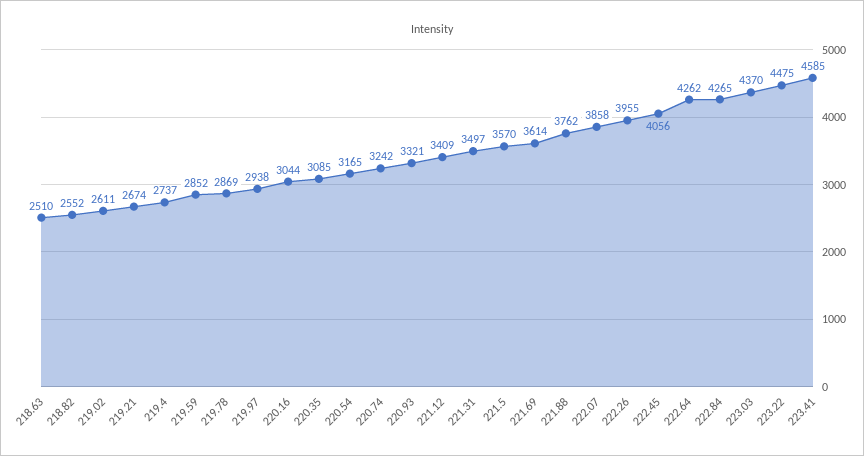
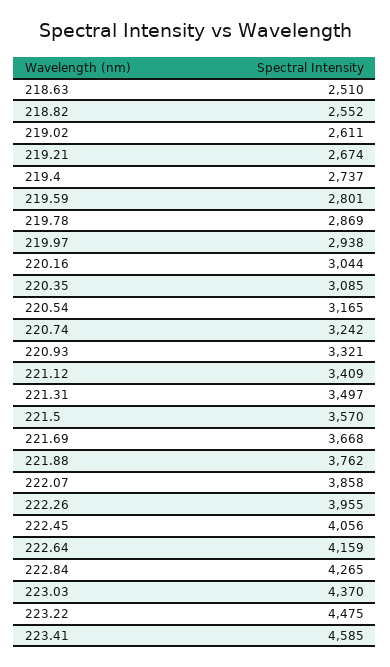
  {
    "218.63": 2510,
    "218.82": 2552,
    "219.02": 2611,
    "219.21": 2674,
    "219.4": 2737,
-   "219.59": 2852,
+   "219.59": 2801,
    "219.78": 2869,
    "219.97": 2938,
    "220.16": 3044,
    "220.35": 3085,
    "220.54": 3165,
    "220.74": 3242,
    "220.93": 3321,
    "221.12": 3409,
    "221.31": 3497,
    "221.5": 3570,
-   "221.69": 3614,
+   "221.69": 3668,
    "221.88": 3762,
    "222.07": 3858,
    "222.26": 3955,
    "222.45": 4056,
-   "222.64": 4262,
+   "222.64": 4159,
    "222.84": 4265,
    "223.03": 4370,
    "223.22": 4475,
    "223.41": 4585
  }

